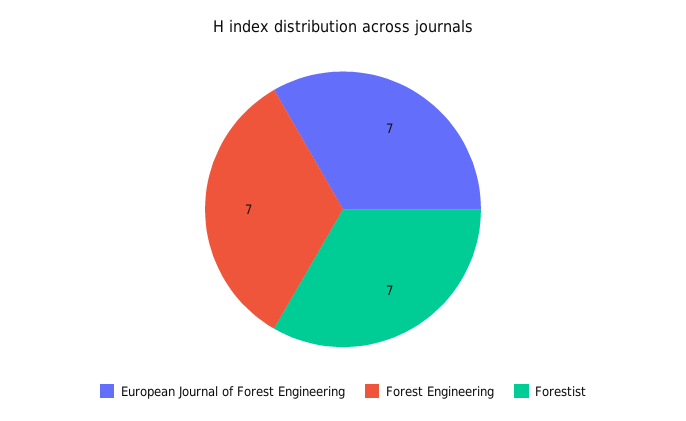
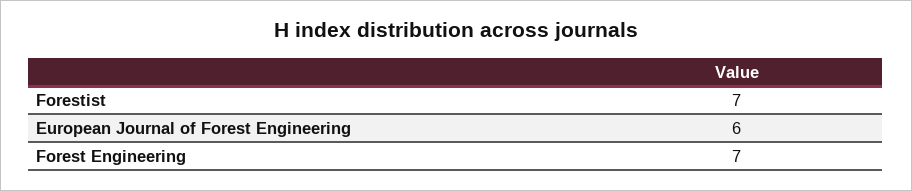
  {
-   "European Journal of Forest Engineering": 7,
+   "European Journal of Forest Engineering": 6,
    "Forest Engineering": 7,
    "Forestist": 7
  }

